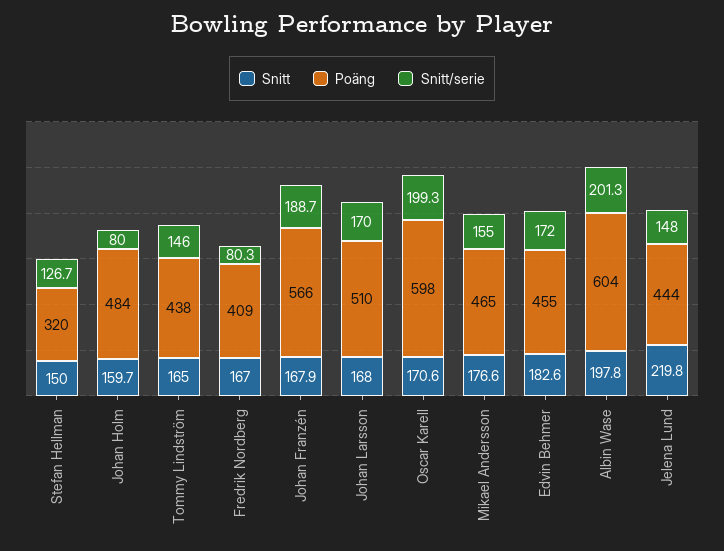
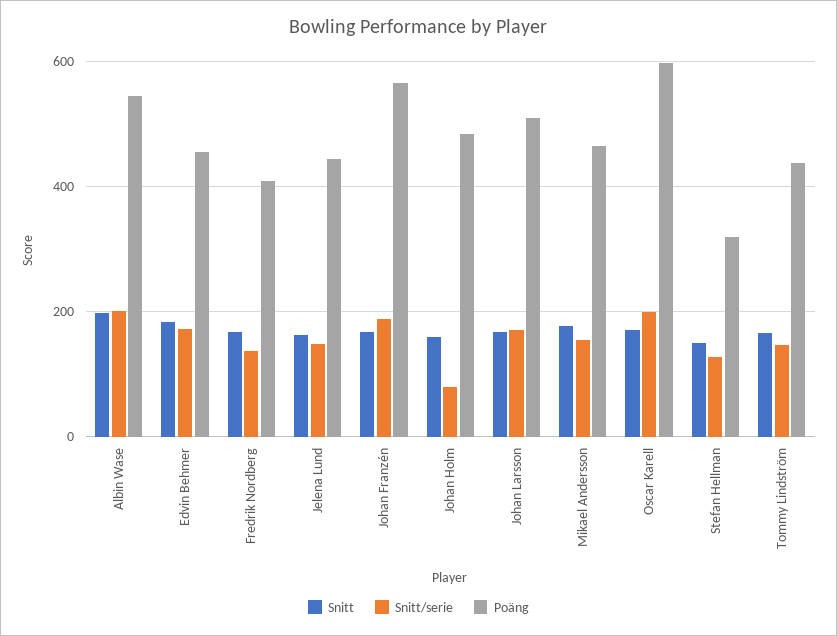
  {
    "Snitt": {
      "Stefan Hellman": 150,
      "Johan Holm": 159.7,
      "Tommy Lindström": 165,
      "Fredrik Nordberg": 167,
      "Johan Franzén": 167.9,
      "Johan Larsson": 168,
      "Oscar Karell": 170.6,
      "Mikael Andersson": 176.6,
      "Edvin Behmer": 182.6,
      "Albin Wase": 197.8,
-     "Jelena Lund": 219.8
+     "Jelena Lund": 160
    },
    "Poäng": {
      "Stefan Hellman": 320,
      "Johan Holm": 484,
      "Tommy Lindström": 438,
      "Fredrik Nordberg": 409,
      "Johan Franzén": 566,
      "Johan Larsson": 510,
      "Oscar Karell": 598,
      "Mikael Andersson": 465,
      "Edvin Behmer": 455,
-     "Albin Wase": 604,
+     "Albin Wase": 540,
      "Jelena Lund": 444
    },
    "Snitt/serie": {
      "Stefan Hellman": 126.7,
      "Johan Holm": 80,
      "Tommy Lindström": 146,
-     "Fredrik Nordberg": 80.3,
+     "Fredrik Nordberg": 140,
      "Johan Franzén": 188.7,
      "Johan Larsson": 170,
      "Oscar Karell": 199.3,
      "Mikael Andersson": 155,
      "Edvin Behmer": 172,
      "Albin Wase": 201.3,
      "Jelena Lund": 148
    }
  }

